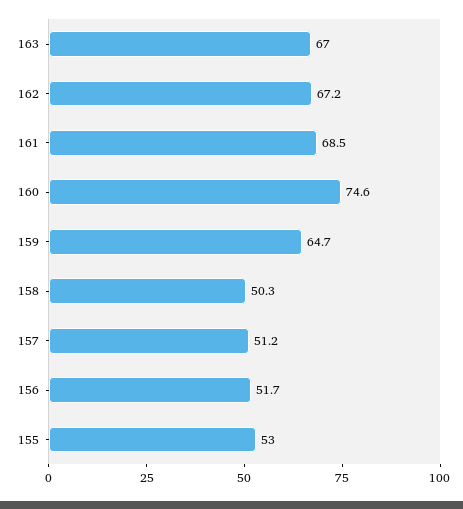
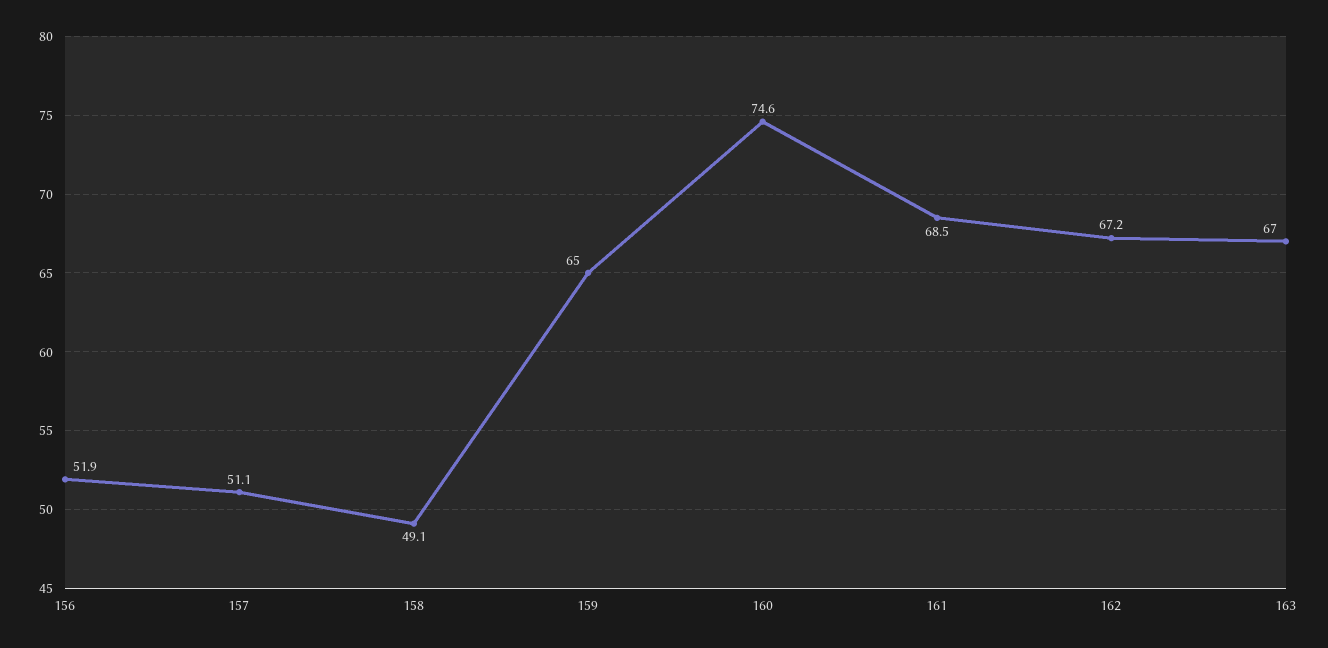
  {
    "163": 67,
    "162": 67.2,
    "161": 68.5,
    "160": 74.6,
-   "159": 64.7,
+   "159": 65,
-   "158": 50.3,
+   "158": 49.1,
-   "157": 51.2,
+   "157": 51.1,
-   "156": 51.7,
+   "156": 51.9
-   "155": 53
  }

